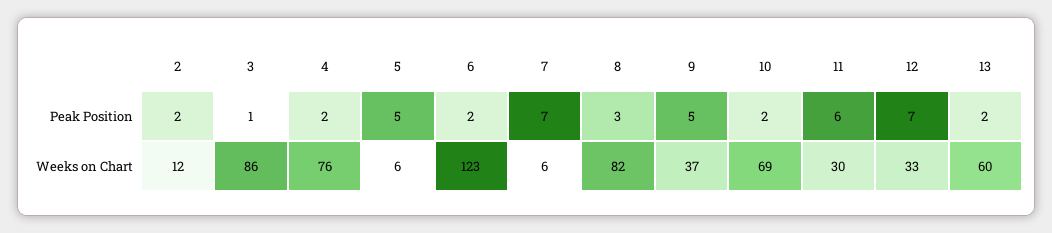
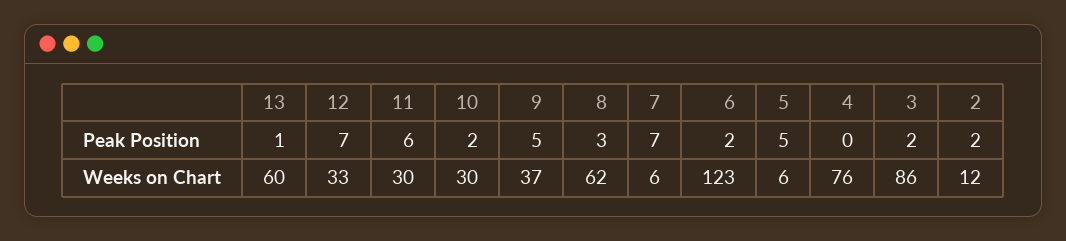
  {
    "2": {
      "Peak Position": 2,
      "Weeks on Chart": 12
    },
    "3": {
-     "Peak Position": 1,
+     "Peak Position": 2,
      "Weeks on Chart": 86
    },
    "4": {
-     "Peak Position": 2,
+     "Peak Position": 0,
      "Weeks on Chart": 76
    },
    "5": {
      "Peak Position": 5,
      "Weeks on Chart": 6
    },
    "6": {
      "Peak Position": 2,
      "Weeks on Chart": 123
    },
    "7": {
      "Peak Position": 7,
      "Weeks on Chart": 6
    },
    "8": {
      "Peak Position": 3,
-     "Weeks on Chart": 82
+     "Weeks on Chart": 62
    },
    "9": {
      "Peak Position": 5,
      "Weeks on Chart": 37
    },
    "10": {
      "Peak Position": 2,
-     "Weeks on Chart": 69
+     "Weeks on Chart": 30
    },
    "11": {
      "Peak Position": 6,
      "Weeks on Chart": 30
    },
    "12": {
      "Peak Position": 7,
      "Weeks on Chart": 33
    },
    "13": {
-     "Peak Position": 2,
+     "Peak Position": 1,
      "Weeks on Chart": 60
    }
  }

